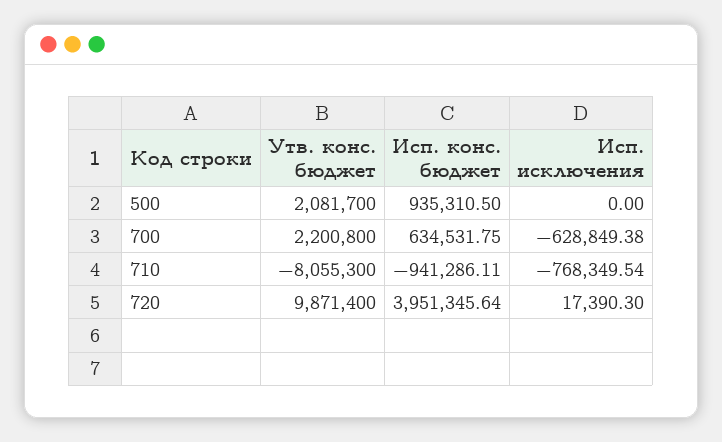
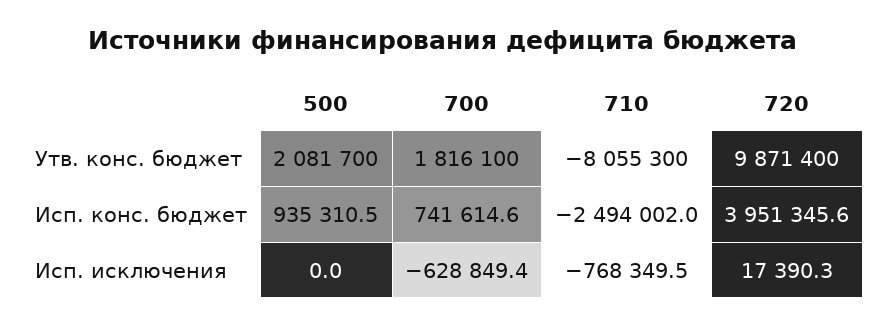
  {
    "Утв. конс. бюджет": {
      "500": 2081700,
-     "700": 2200800,
+     "700": 1816100,
      "710": -8055300,
      "720": 9871400
    },
    "Исп. конс. бюджет": {
      "500": 935310.5,
-     "700": 634531.75,
+     "700": 741614.6,
-     "710": -941286.11,
+     "710": -2494002,
      "720": 3951345.64
    },
    "Исп. исключения": {
      "500": 0,
      "700": -628849.38,
      "710": -768349.54,
      "720": 17390.3
    }
  }

